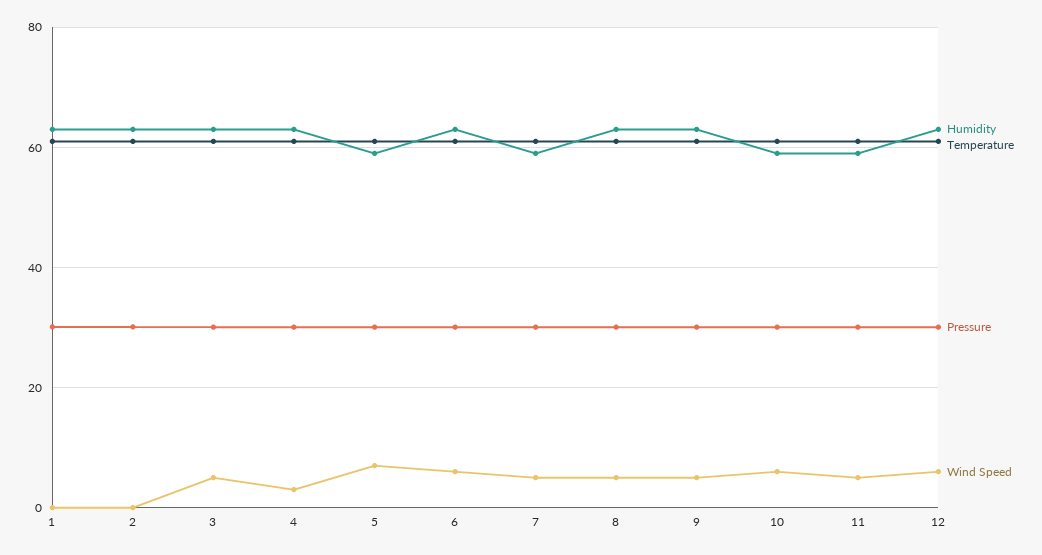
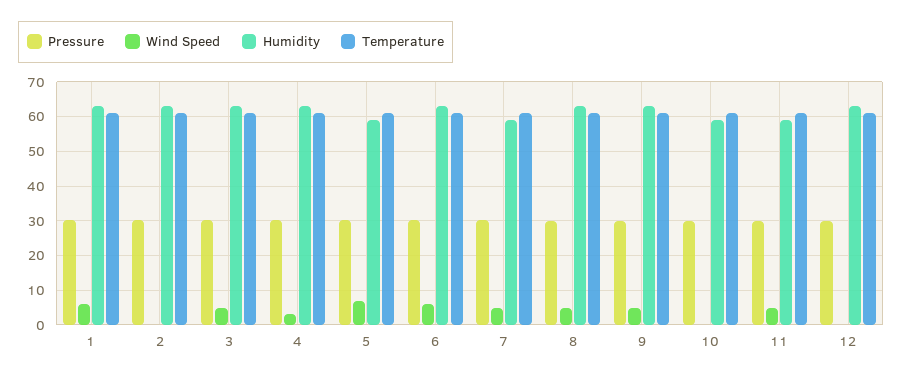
  {
    "Humidity": {
      "1": 64,
      "2": 64,
      "3": 64,
      "4": 64,
      "5": 60,
      "6": 64,
      "7": 60,
      "8": 64,
      "9": 64,
      "10": 60,
      "11": 60,
      "12": 64
    },
    "Temperature": {
      "1": 62,
      "2": 62,
      "3": 62,
      "4": 62,
      "5": 62,
      "6": 62,
      "7": 62,
      "8": 62,
      "9": 62,
      "10": 62,
      "11": 62,
      "12": 62
    },
    "Pressure": {
      "1": 30,
      "2": 30,
      "3": 30,
      "4": 30,
      "5": 30,
      "6": 30,
      "7": 30,
      "8": 30,
      "9": 30,
      "10": 30,
      "11": 30,
      "12": 30
    },
    "Wind Speed": {
-     "1": 0,
+     "1": 6,
      "2": 0,
      "3": 6,
      "4": 4,
      "5": 8,
      "6": 6,
      "7": 6,
      "8": 6,
      "9": 6,
-     "10": 6,
+     "10": 0,
      "11": 6,
-     "12": 6
+     "12": 0
    }
  }

